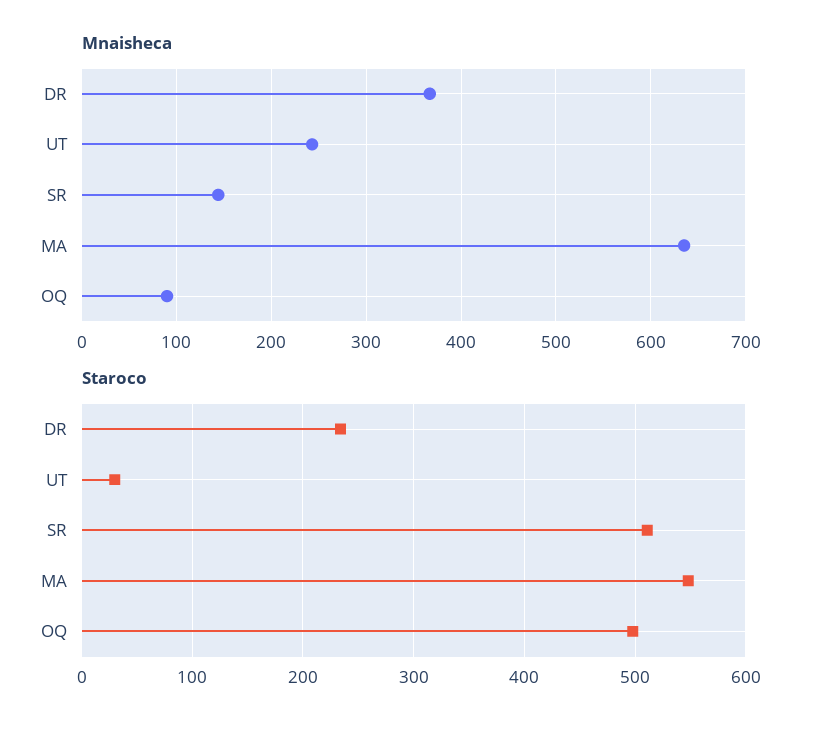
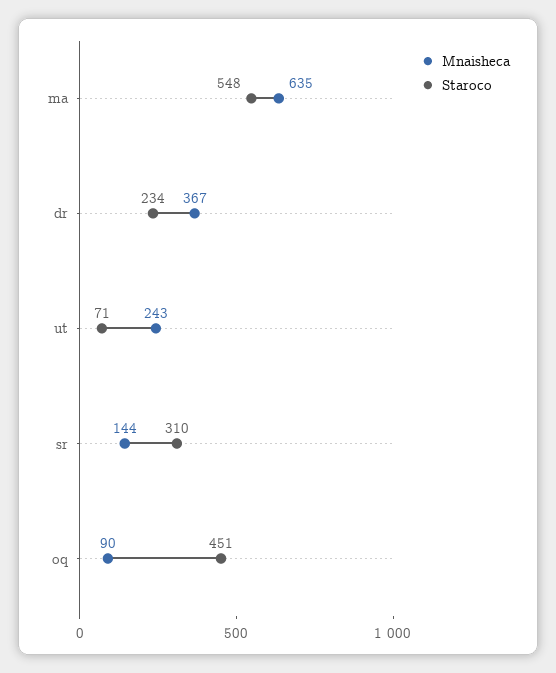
  {
    "Mnaisheca": {
      "DR": 367,
      "UT": 243,
      "SR": 144,
      "MA": 635,
      "OQ": 90
    },
    "Staroco": {
      "DR": 234,
-     "UT": 30,
+     "UT": 71,
-     "SR": 510,
+     "SR": 310,
      "MA": 548,
-     "OQ": 500
+     "OQ": 451
    }
  }

